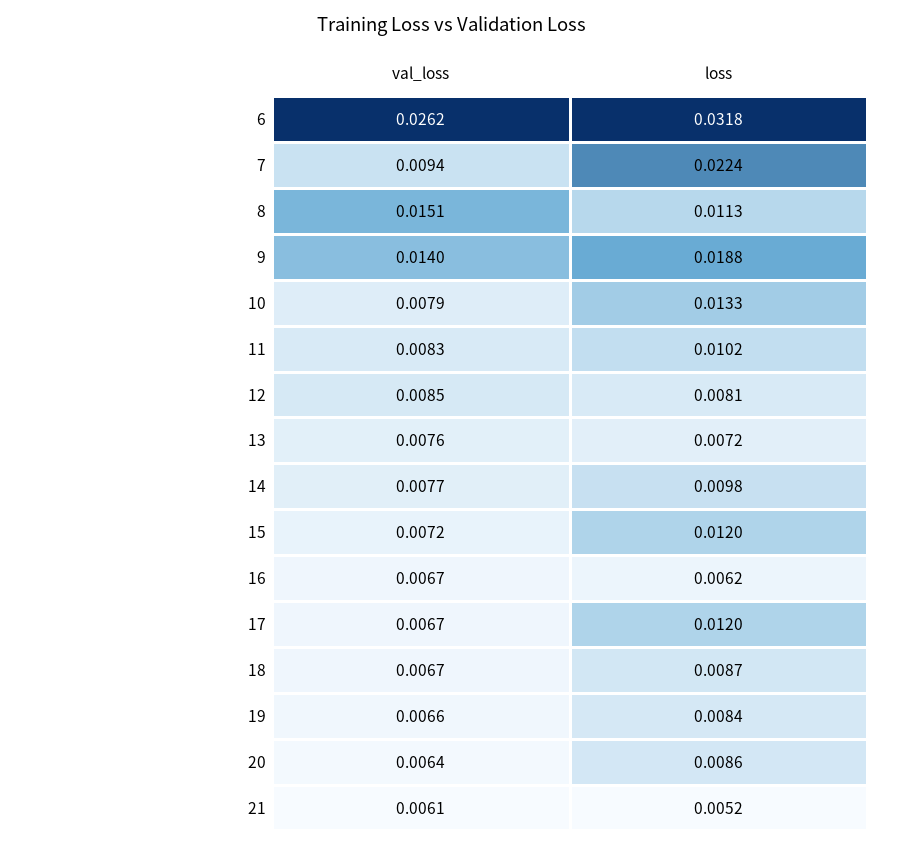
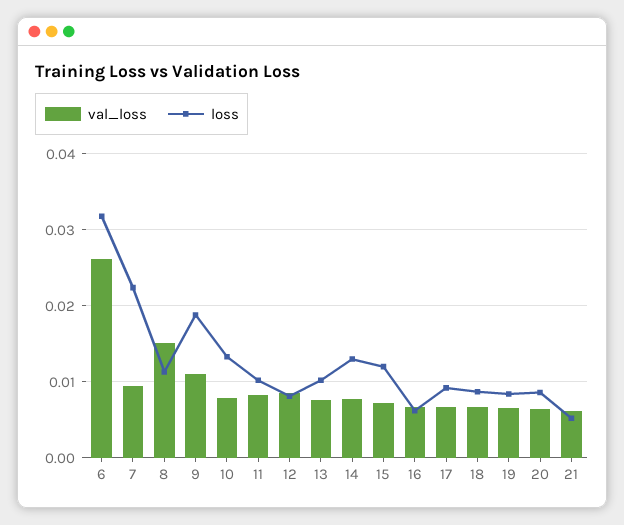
  {
    "val_loss": {
      "6": 0.0262,
      "7": 0.0094,
      "8": 0.0151,
-     "9": 0.014,
+     "9": 0.011,
      "10": 0.0079,
      "11": 0.0083,
      "12": 0.0085,
      "13": 0.0076,
      "14": 0.0077,
      "15": 0.0072,
      "16": 0.0067,
      "17": 0.0067,
      "18": 0.0067,
      "19": 0.0066,
      "20": 0.0064,
      "21": 0.0061
    },
    "loss": {
      "6": 0.0318,
      "7": 0.0224,
      "8": 0.0113,
      "9": 0.0188,
      "10": 0.0133,
      "11": 0.0102,
      "12": 0.0081,
-     "13": 0.0072,
+     "13": 0.01,
-     "14": 0.0098,
+     "14": 0.013,
      "15": 0.012,
      "16": 0.0062,
-     "17": 0.012,
+     "17": 0.009,
      "18": 0.0087,
      "19": 0.0084,
      "20": 0.0086,
      "21": 0.0052
    }
  }

